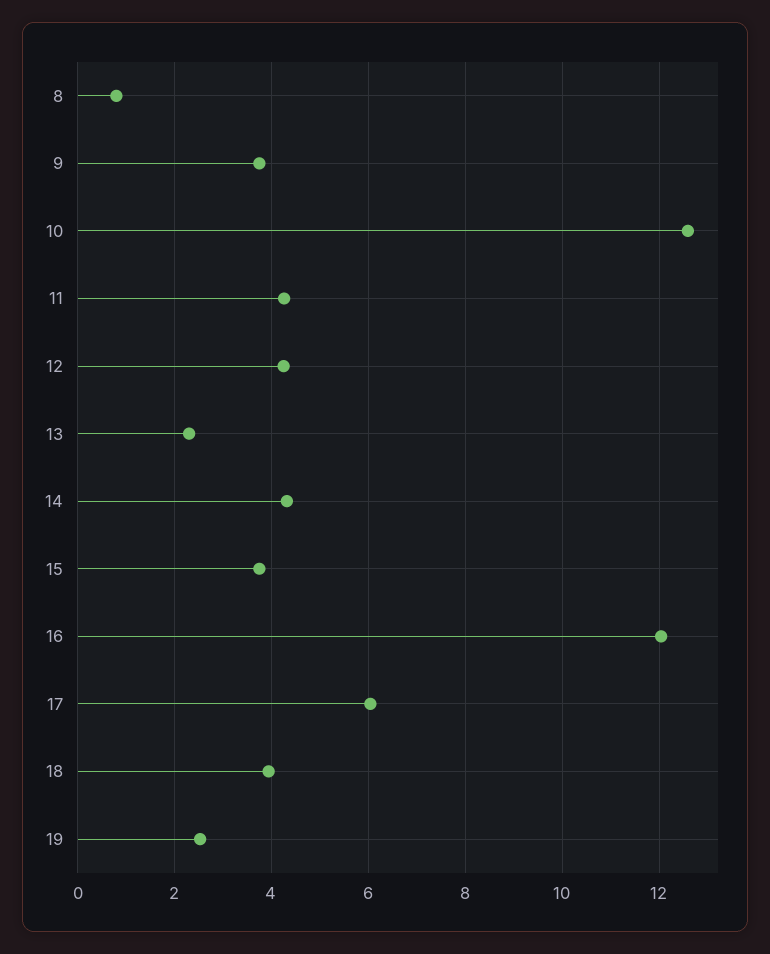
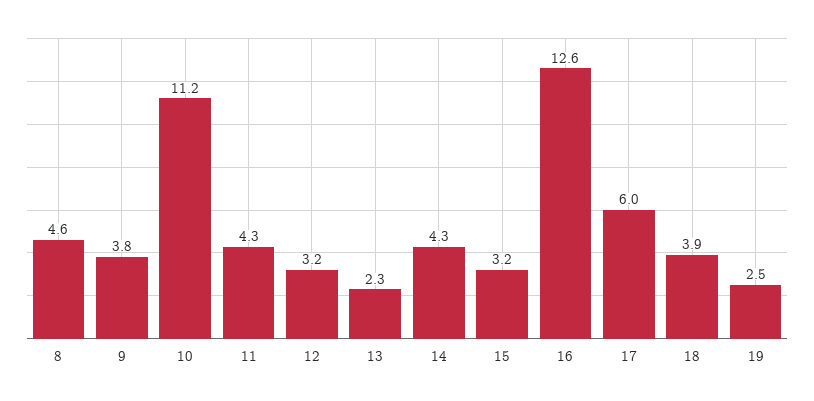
  {
-   "8": 0.8,
+   "8": 4.6,
    "9": 3.8,
-   "10": 12.6,
+   "10": 11.2,
    "11": 4.3,
-   "12": 4.2,
+   "12": 3.2,
    "13": 2.3,
    "14": 4.3,
-   "15": 3.8,
+   "15": 3.2,
-   "16": 12,
+   "16": 12.6,
    "17": 6,
    "18": 3.9,
    "19": 2.5
  }

